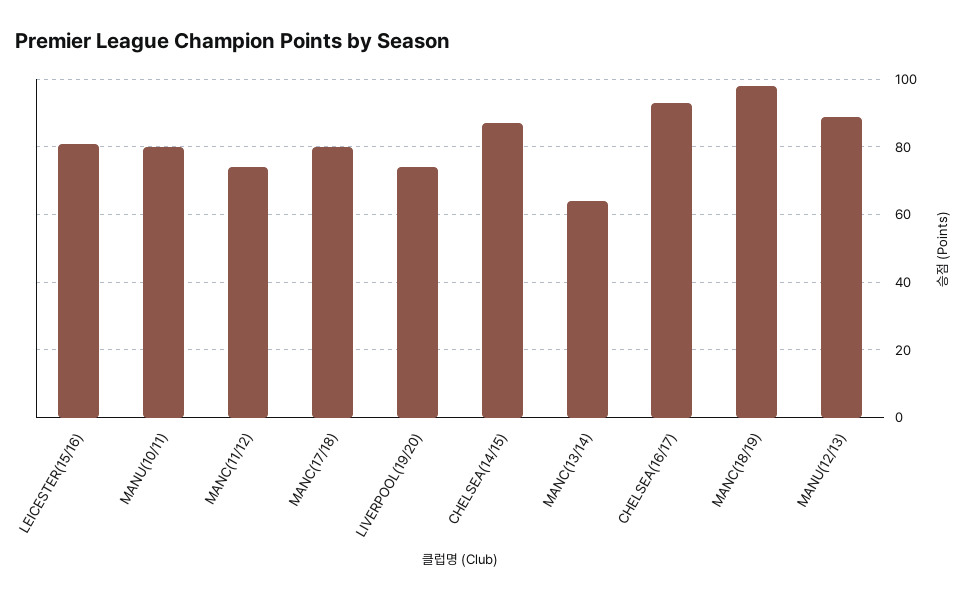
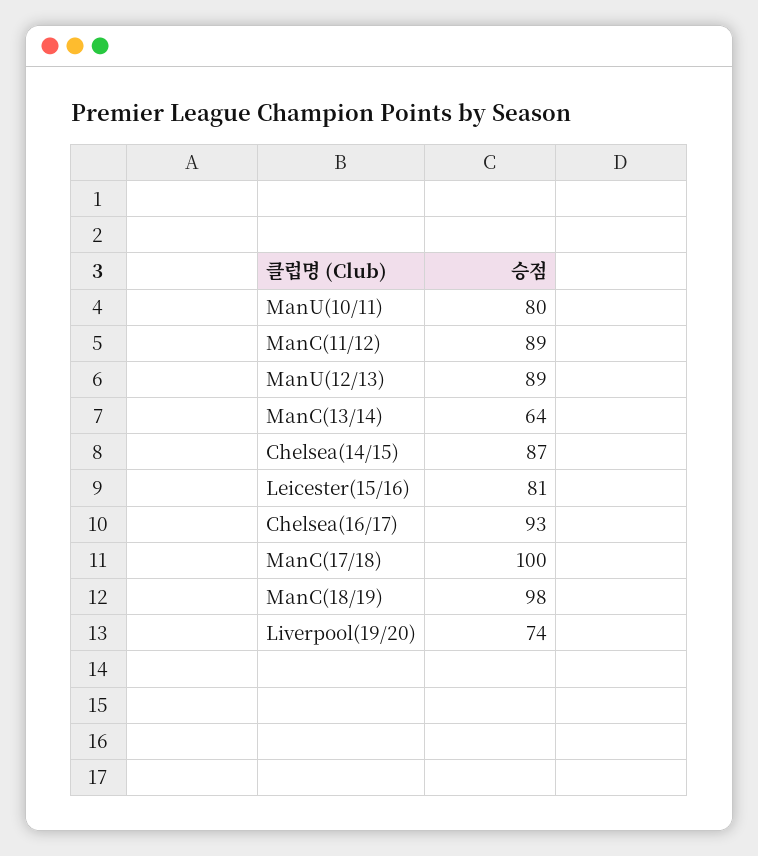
  {
    "LEICESTER(15/16)": 81,
    "MANU(10/11)": 80,
-   "MANC(11/12)": 75,
+   "MANC(11/12)": 89,
-   "MANC(17/18)": 80,
+   "MANC(17/18)": 100,
    "LIVERPOOL(19/20)": 74,
    "CHELSEA(14/15)": 87,
    "MANC(13/14)": 64,
    "CHELSEA(16/17)": 93,
    "MANC(18/19)": 98,
    "MANU(12/13)": 89
  }

